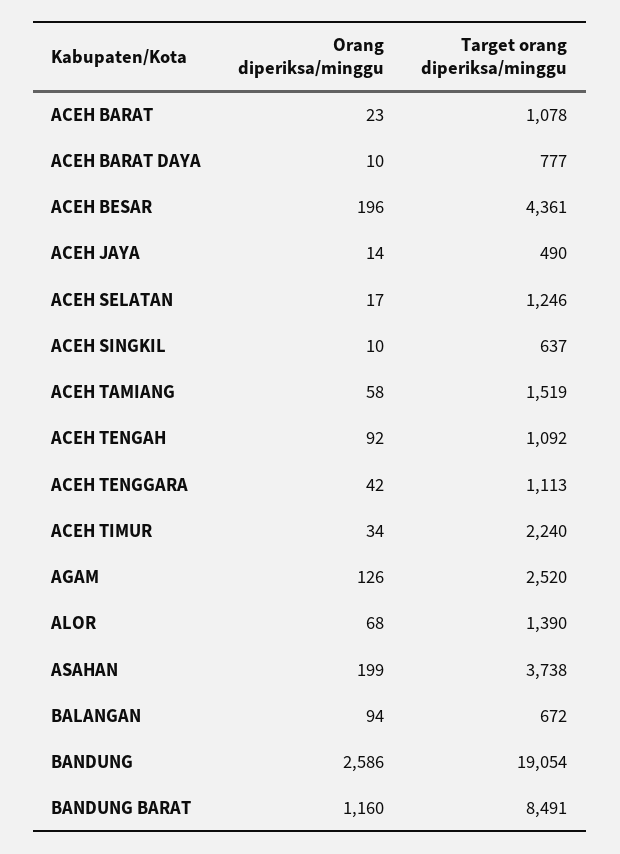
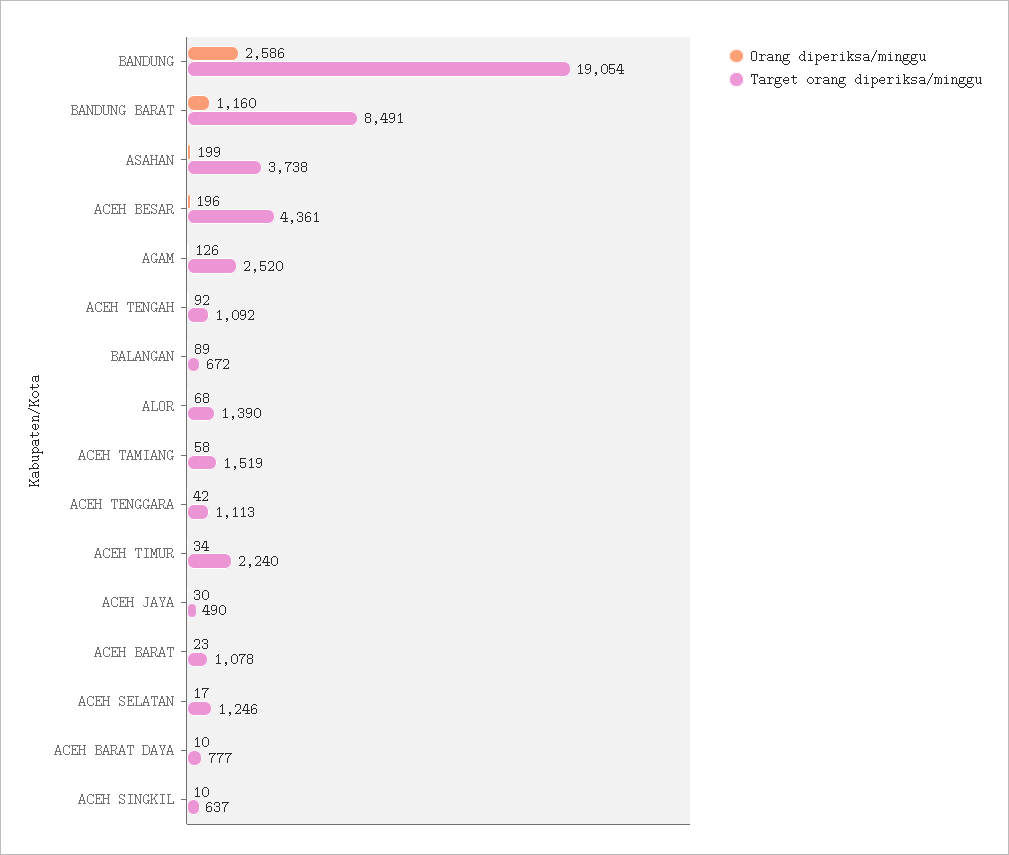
  {
    "Orang diperiksa/minggu": {
      "ACEH BARAT": 23,
      "ACEH BARAT DAYA": 10,
      "ACEH BESAR": 196,
-     "ACEH JAYA": 14,
+     "ACEH JAYA": 30,
      "ACEH SELATAN": 17,
      "ACEH SINGKIL": 10,
      "ACEH TAMIANG": 58,
      "ACEH TENGAH": 92,
      "ACEH TENGGARA": 42,
      "ACEH TIMUR": 34,
      "AGAM": 126,
      "ALOR": 68,
      "ASAHAN": 199,
-     "BALANGAN": 94,
+     "BALANGAN": 89,
      "BANDUNG": 2586,
      "BANDUNG BARAT": 1160
    },
    "Target orang diperiksa/minggu": {
      "ACEH BARAT": 1078,
      "ACEH BARAT DAYA": 777,
      "ACEH BESAR": 4361,
      "ACEH JAYA": 490,
      "ACEH SELATAN": 1246,
      "ACEH SINGKIL": 637,
      "ACEH TAMIANG": 1519,
      "ACEH TENGAH": 1092,
      "ACEH TENGGARA": 1113,
      "ACEH TIMUR": 2240,
      "AGAM": 2520,
      "ALOR": 1390,
      "ASAHAN": 3738,
      "BALANGAN": 672,
      "BANDUNG": 19054,
      "BANDUNG BARAT": 8491
    }
  }

